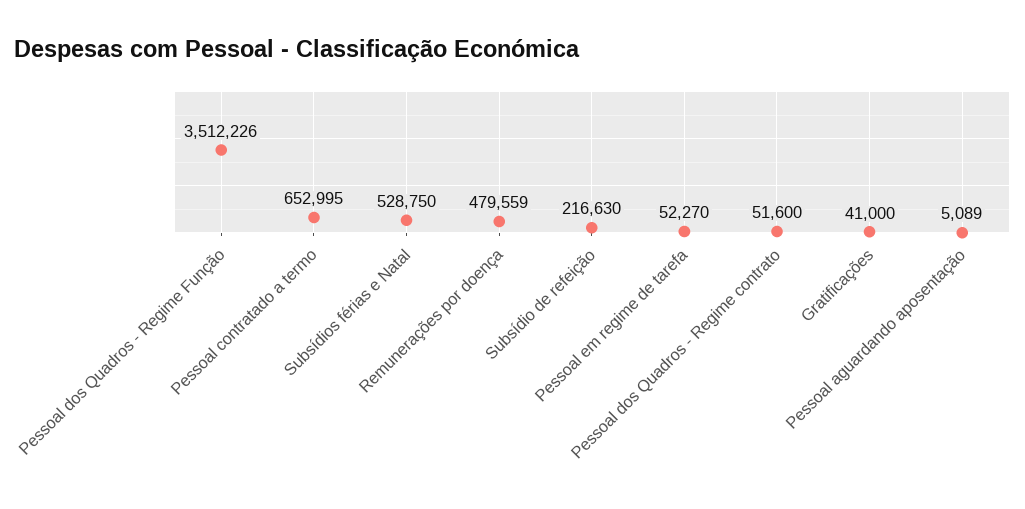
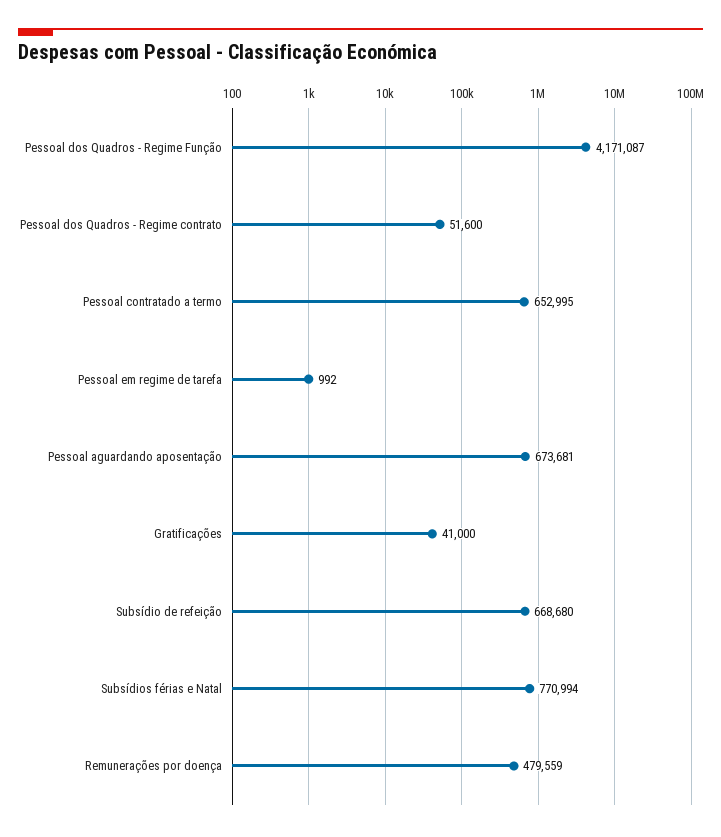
  {
-   "Pessoal dos Quadros - Regime Função": 3512226,
+   "Pessoal dos Quadros - Regime Função": 4171087,
    "Pessoal contratado a termo": 652995,
-   "Subsídios férias e Natal": 528750,
+   "Subsídios férias e Natal": 770994,
    "Remunerações por doença": 479559,
-   "Subsídio de refeição": 216630,
+   "Subsídio de refeição": 668680,
-   "Pessoal em regime de tarefa": 52270,
+   "Pessoal em regime de tarefa": 992,
    "Pessoal dos Quadros - Regime contrato": 51600,
    "Gratificações": 41000,
-   "Pessoal aguardando aposentação": 5089
+   "Pessoal aguardando aposentação": 673681
  }

